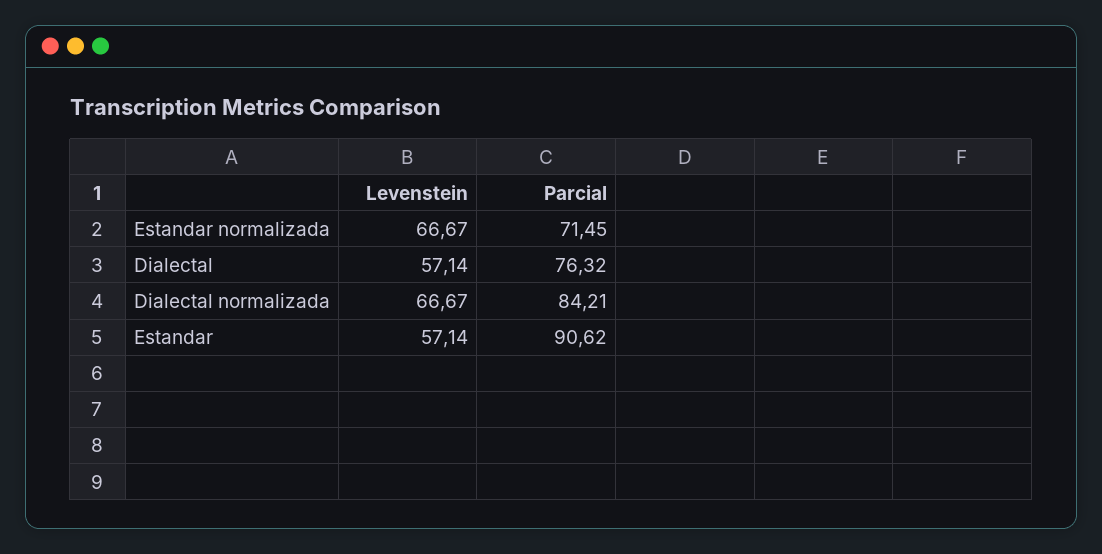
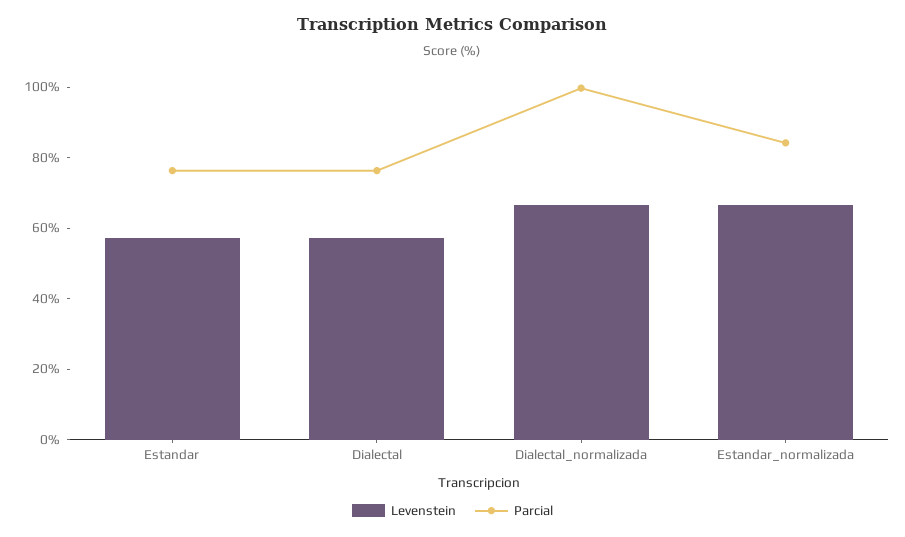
  {
    "Levenstein": {
      "Estandar normalizada": 66.67,
      "Dialectal": 57.14,
      "Dialectal normalizada": 66.67,
      "Estandar": 57.14
    },
    "Parcial": {
-     "Estandar normalizada": 71.45,
+     "Estandar normalizada": 85,
      "Dialectal": 76.32,
-     "Dialectal normalizada": 84.21,
+     "Dialectal normalizada": 100,
-     "Estandar": 90.62
+     "Estandar": 75
    }
  }

